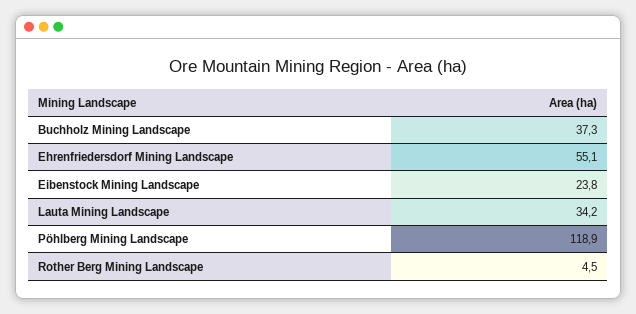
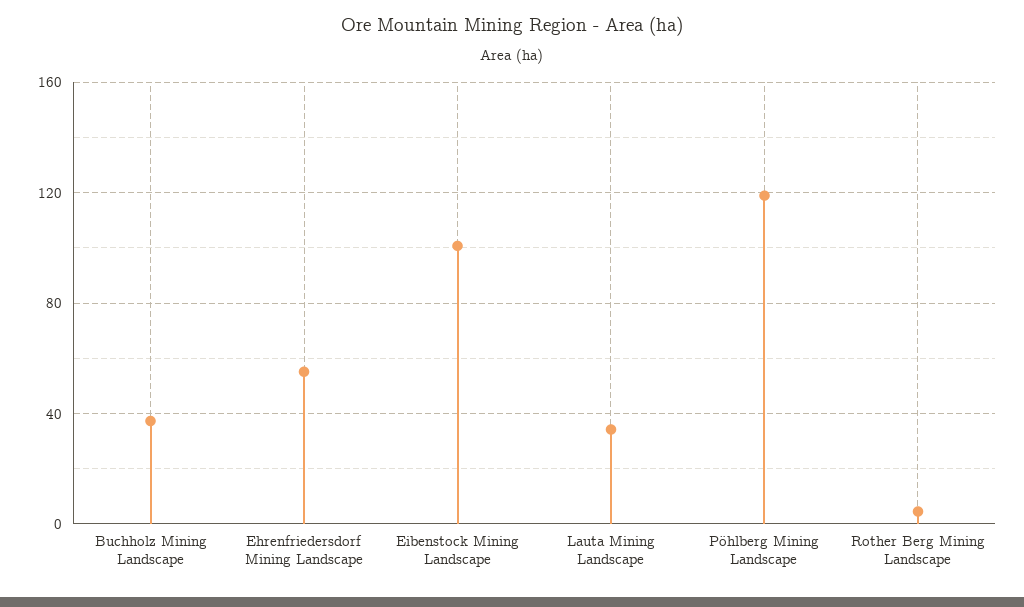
  {
    "Buchholz Mining Landscape": 37.3,
    "Ehrenfriedersdorf Mining Landscape": 55.1,
-   "Eibenstock Mining Landscape": 23.8,
+   "Eibenstock Mining Landscape": 100,
    "Lauta Mining Landscape": 34.2,
    "Pöhlberg Mining Landscape": 118.9,
    "Rother Berg Mining Landscape": 4.5
  }

